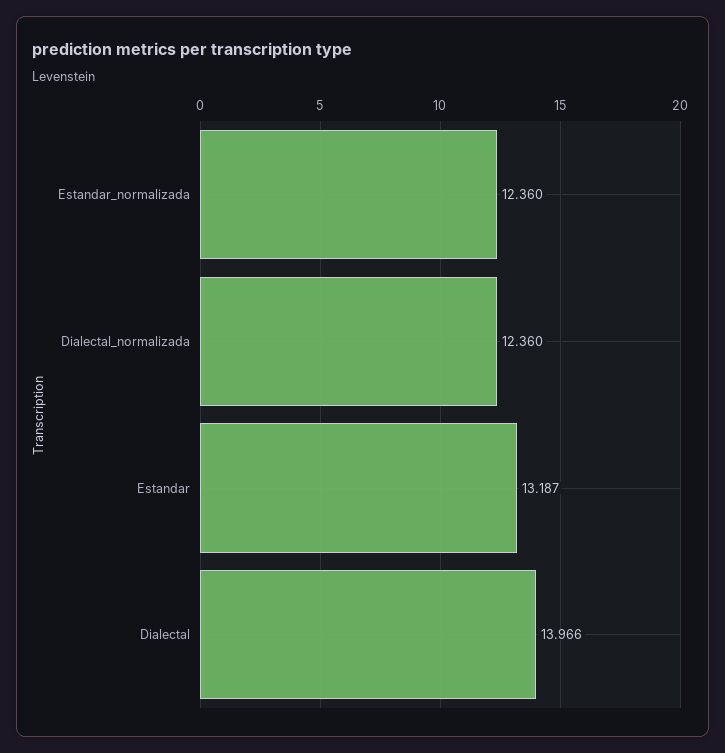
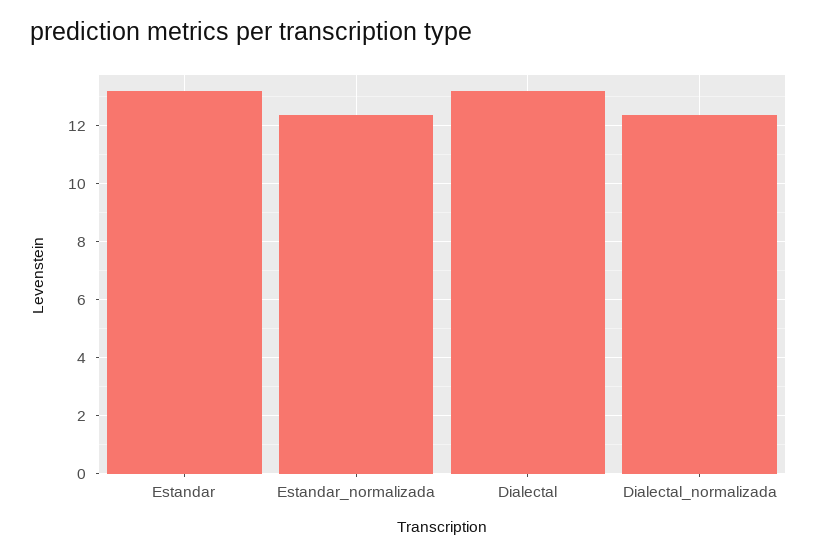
  {
    "Estandar_normalizada": 12.36,
    "Dialectal_normalizada": 12.36,
    "Estandar": 13.187,
-   "Dialectal": 13.966
+   "Dialectal": 13.25
  }

